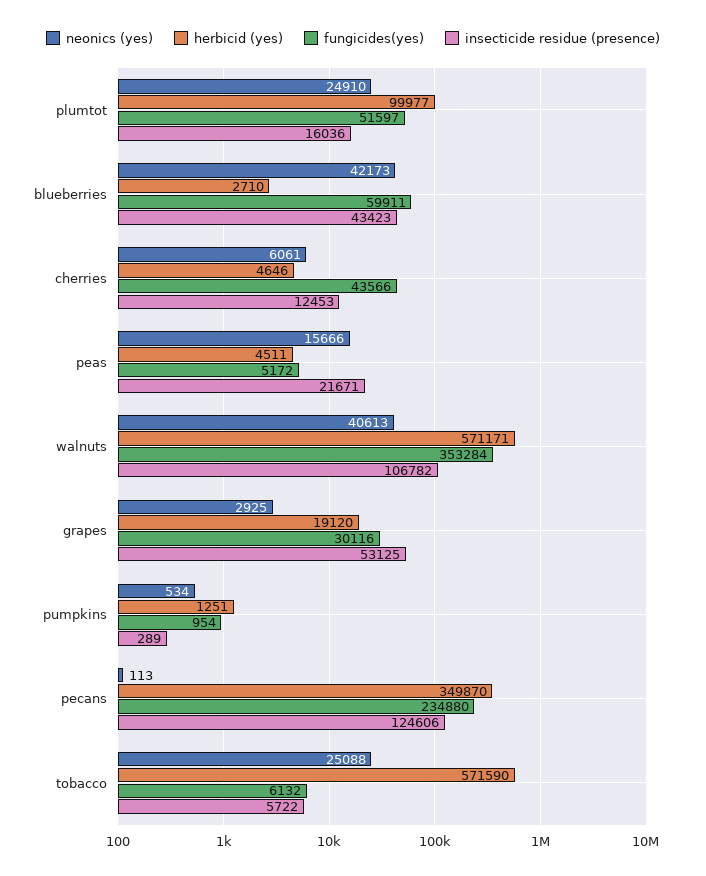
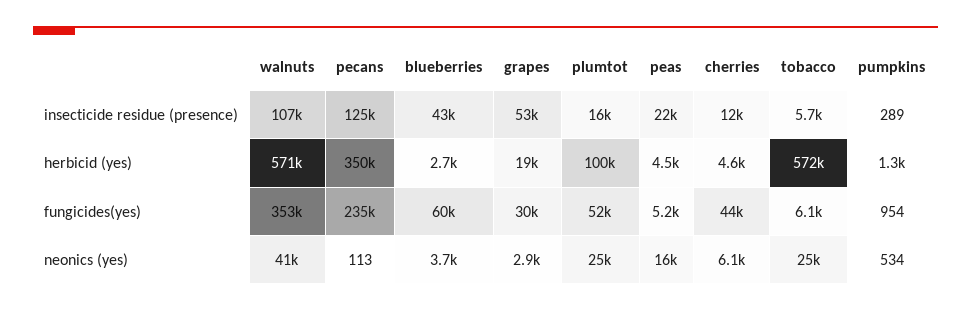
  {
    "neonics (yes)": {
      "plumtot": 24910,
-     "blueberries": 42173,
+     "blueberries": 3700,
      "cherries": 6061,
      "peas": 15666,
      "walnuts": 40613,
      "grapes": 2925,
      "pumpkins": 534,
      "pecans": 113,
      "tobacco": 25088
    },
    "herbicid (yes)": {
      "plumtot": 99977,
      "blueberries": 2710,
      "cherries": 4646,
      "peas": 4511,
      "walnuts": 571171,
      "grapes": 19120,
      "pumpkins": 1251,
      "pecans": 349870,
      "tobacco": 571590
    },
    "fungicides(yes)": {
      "plumtot": 51597,
      "blueberries": 59911,
      "cherries": 43566,
      "peas": 5172,
      "walnuts": 353284,
      "grapes": 30116,
      "pumpkins": 954,
      "pecans": 234880,
      "tobacco": 6132
    },
    "insecticide residue (presence)": {
      "plumtot": 16036,
      "blueberries": 43423,
      "cherries": 12453,
      "peas": 21671,
      "walnuts": 106782,
      "grapes": 53125,
      "pumpkins": 289,
      "pecans": 124606,
      "tobacco": 5722
    }
  }

